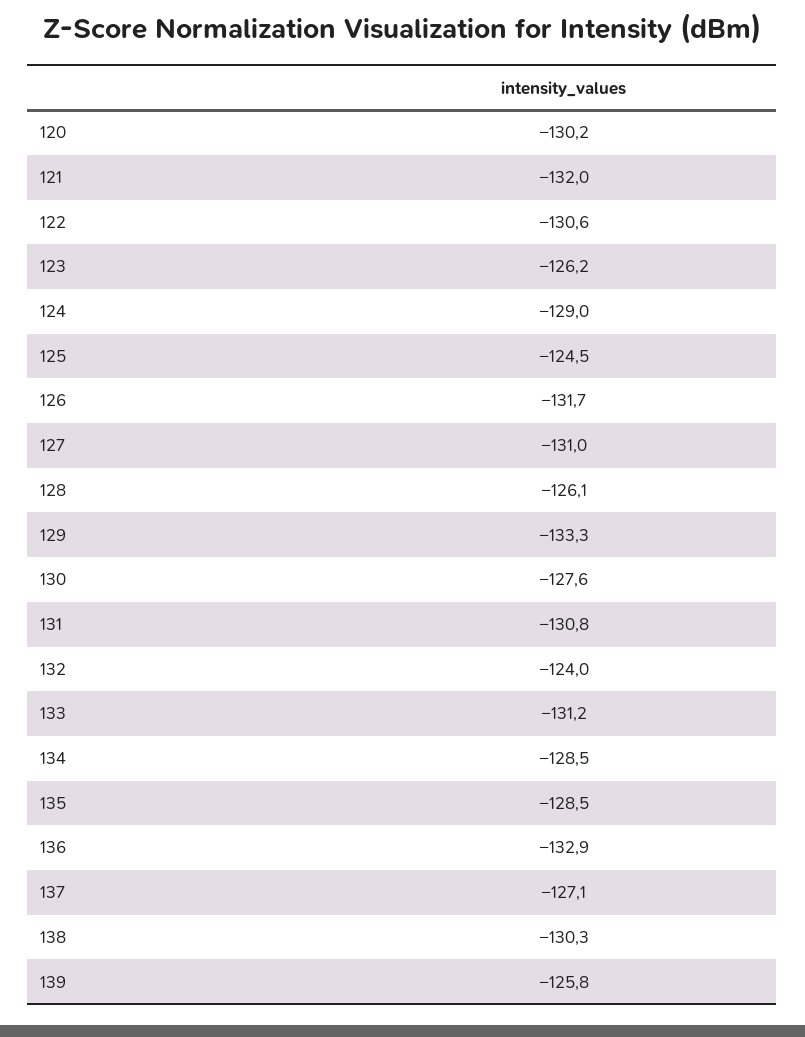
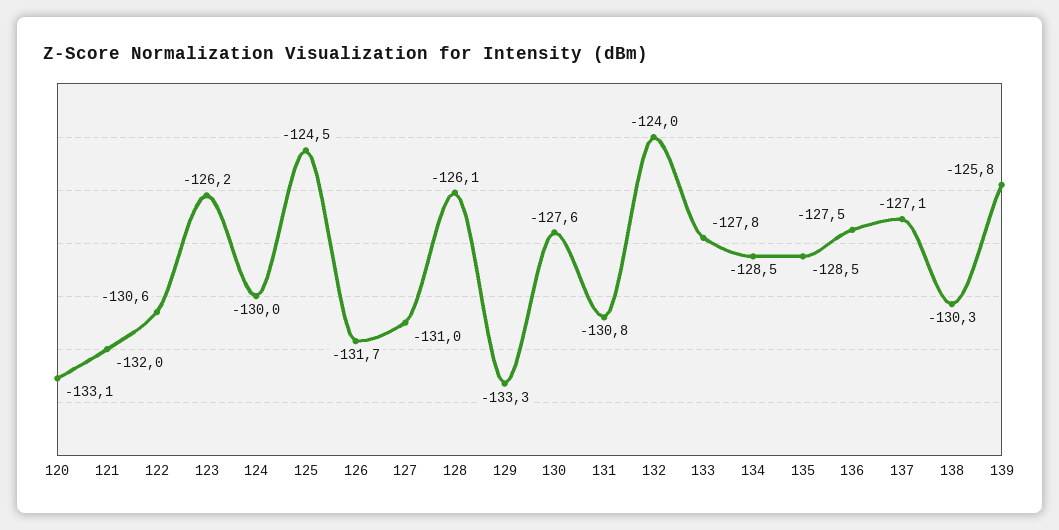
  {
-   "120": -130.2,
+   "120": -133.1,
    "121": -132,
    "122": -130.6,
    "123": -126.2,
-   "124": -129,
+   "124": -130,
    "125": -124.5,
    "126": -131.7,
    "127": -131,
    "128": -126.1,
    "129": -133.3,
    "130": -127.6,
    "131": -130.8,
    "132": -124,
-   "133": -131.2,
+   "133": -127.8,
    "134": -128.5,
    "135": -128.5,
-   "136": -132.9,
+   "136": -127.5,
    "137": -127.1,
    "138": -130.3,
    "139": -125.8
  }

